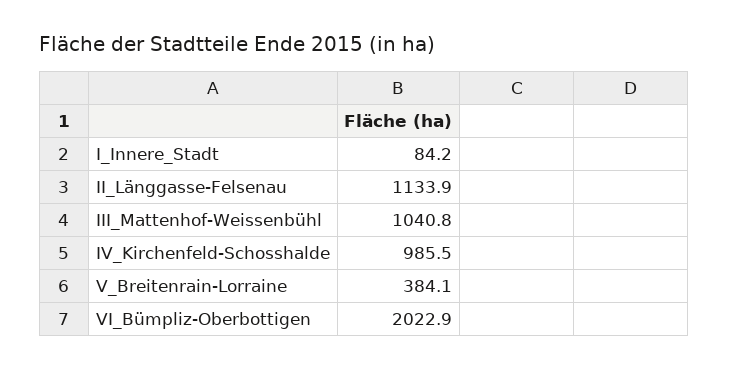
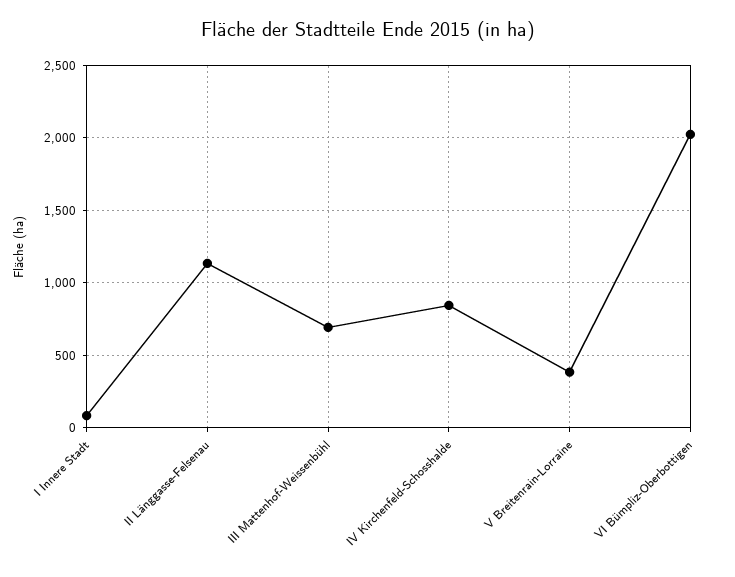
  {
    "I_Innere_Stadt": 84.2,
    "II_Länggasse-Felsenau": 1133.9,
-   "III_Mattenhof-Weissenbühl": 1040.8,
+   "III_Mattenhof-Weissenbühl": 700,
-   "IV_Kirchenfeld-Schosshalde": 985.5,
+   "IV_Kirchenfeld-Schosshalde": 850,
    "V_Breitenrain-Lorraine": 384.1,
    "VI_Bümpliz-Oberbottigen": 2022.9
  }

